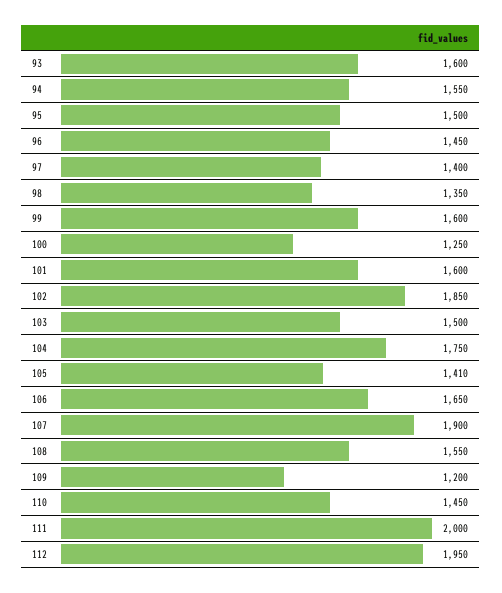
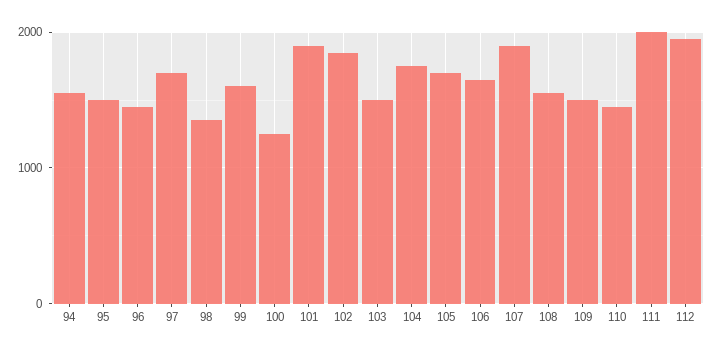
  {
-   "93": 1600,
    "94": 1550,
    "95": 1500,
    "96": 1450,
-   "97": 1400,
+   "97": 1700,
    "98": 1350,
    "99": 1600,
    "100": 1250,
-   "101": 1600,
+   "101": 1900,
    "102": 1850,
    "103": 1500,
    "104": 1750,
-   "105": 1410,
+   "105": 1700,
    "106": 1650,
    "107": 1900,
    "108": 1550,
-   "109": 1200,
+   "109": 1500,
    "110": 1450,
    "111": 2000,
    "112": 1950
  }

